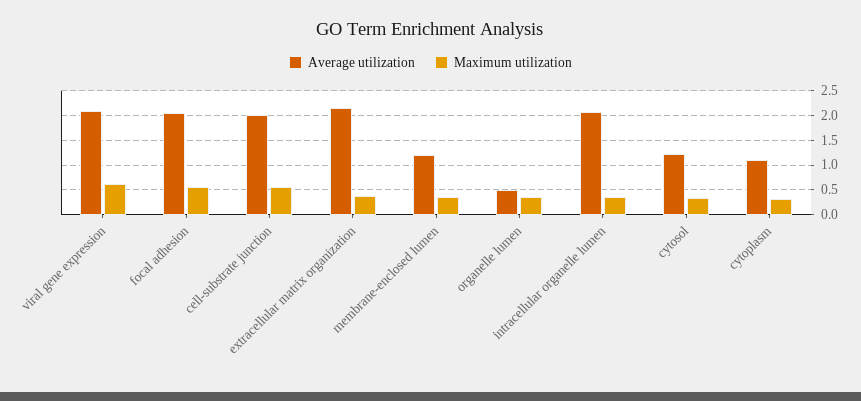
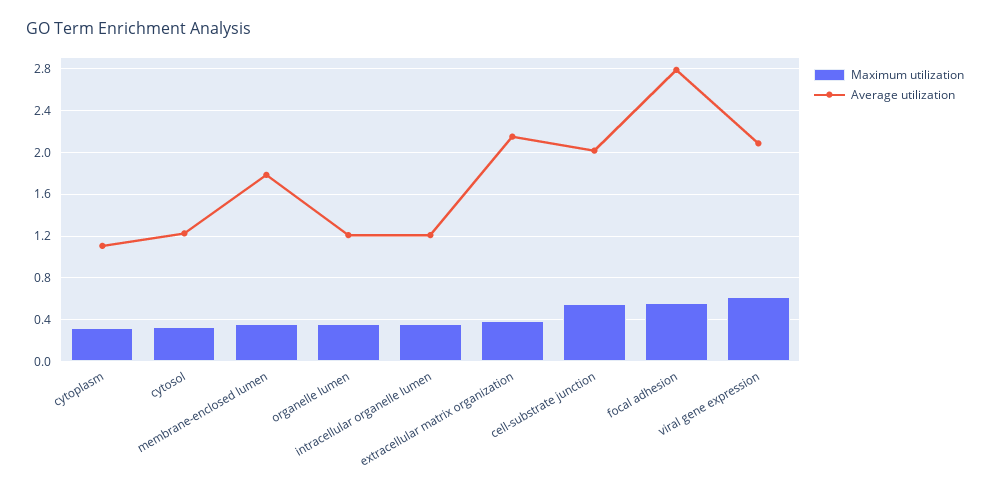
  {
    "Average utilization": {
      "viral gene expression": 2.1,
-     "focal adhesion": 2,
+     "focal adhesion": 2.8,
      "cell-substrate junction": 2,
      "extracellular matrix organization": 2.2,
-     "membrane-enclosed lumen": 1.25,
+     "membrane-enclosed lumen": 1.8,
-     "organelle lumen": 0.5,
+     "organelle lumen": 1.2,
-     "intracellular organelle lumen": 2,
+     "intracellular organelle lumen": 1.2,
      "cytosol": 1.2,
      "cytoplasm": 1.1
    },
    "Maximum utilization": {
      "viral gene expression": 0.6,
      "focal adhesion": 0.6,
      "cell-substrate junction": 0.5,
      "extracellular matrix organization": 0.4,
      "membrane-enclosed lumen": 0.4,
      "organelle lumen": 0.4,
      "intracellular organelle lumen": 0.4,
      "cytosol": 0.3,
      "cytoplasm": 0.3
    }
  }

